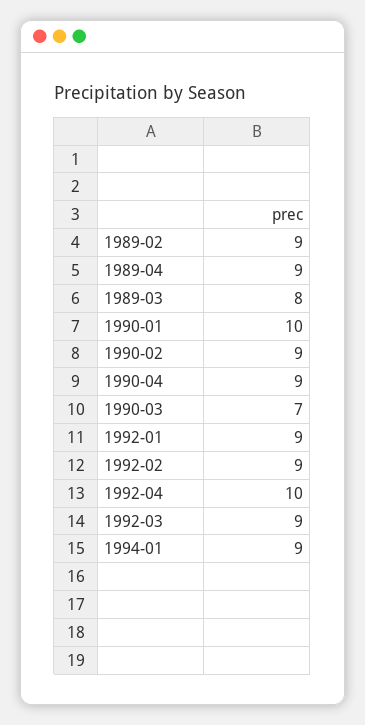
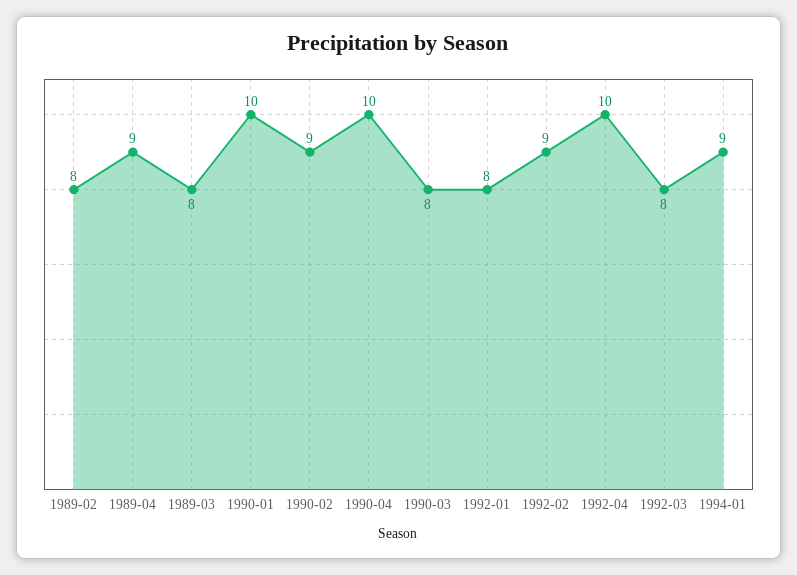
  {
-   "1989-02": 9,
+   "1989-02": 8,
    "1989-04": 9,
    "1989-03": 8,
    "1990-01": 10,
    "1990-02": 9,
-   "1990-04": 9,
+   "1990-04": 10,
-   "1990-03": 7,
+   "1990-03": 8,
-   "1992-01": 9,
+   "1992-01": 8,
    "1992-02": 9,
    "1992-04": 10,
-   "1992-03": 9,
+   "1992-03": 8,
    "1994-01": 9
  }

